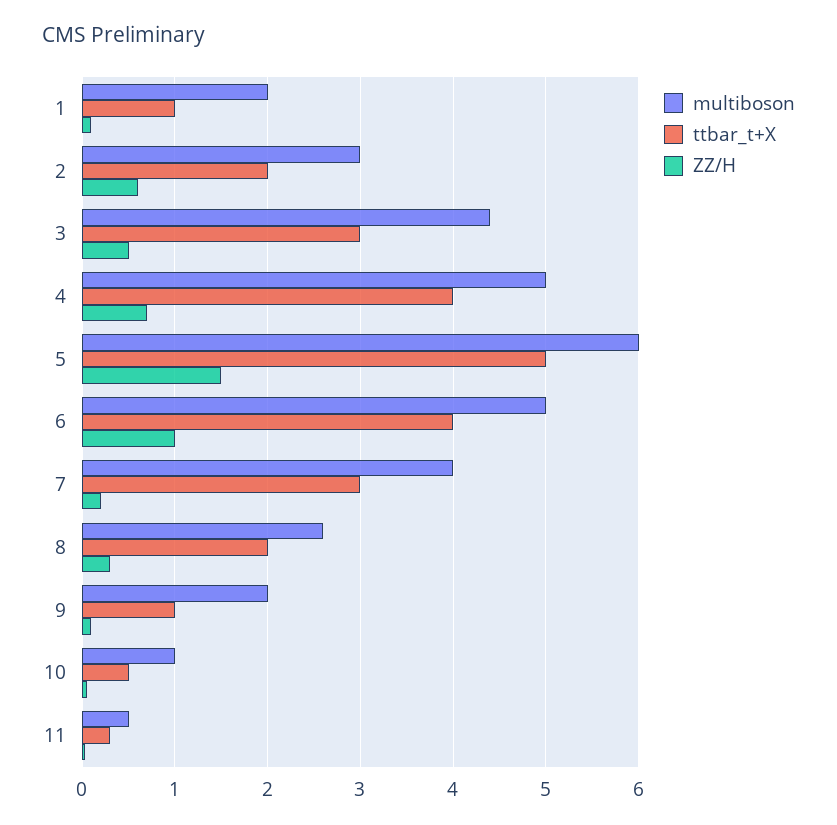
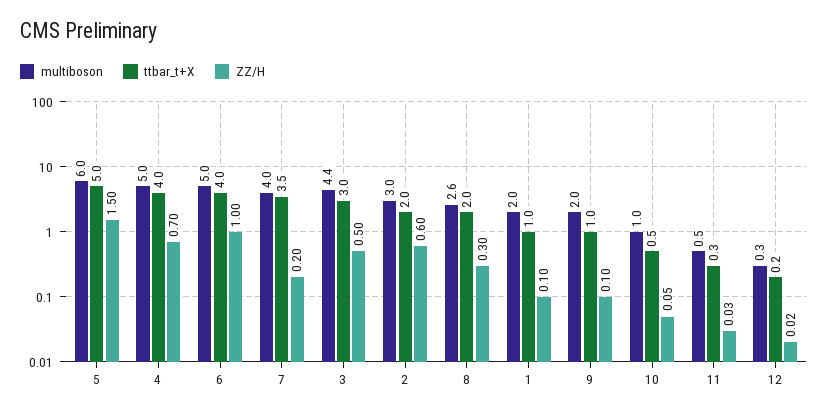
  {
    "multiboson": {
      "1": 2,
      "2": 3,
      "3": 4.4,
      "4": 5,
      "5": 6,
      "6": 5,
      "7": 4,
      "8": 2.6,
      "9": 2,
      "10": 1,
-     "11": 0.5
+     "11": 0.5,
+     "12": 0.3
    },
    "ttbar_t+X": {
      "1": 1,
      "2": 2,
      "3": 3,
      "4": 4,
      "5": 5,
      "6": 4,
-     "7": 3,
+     "7": 3.5,
      "8": 2,
      "9": 1,
      "10": 0.5,
-     "11": 0.3
+     "11": 0.3,
+     "12": 0.2
    },
    "ZZ/H": {
      "1": 0.1,
      "2": 0.6,
      "3": 0.5,
      "4": 0.7,
      "5": 1.5,
      "6": 1,
      "7": 0.2,
      "8": 0.3,
      "9": 0.1,
      "10": 0.05,
-     "11": 0.03
+     "11": 0.03,
+     "12": 0.02
    }
  }

